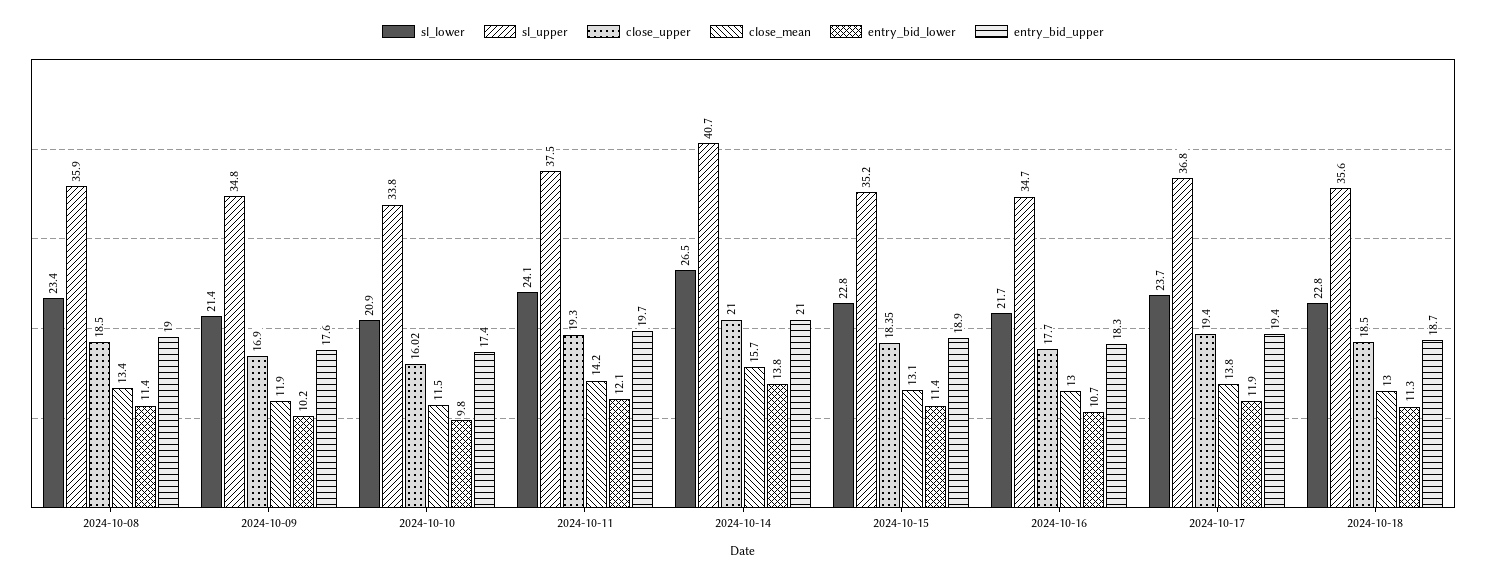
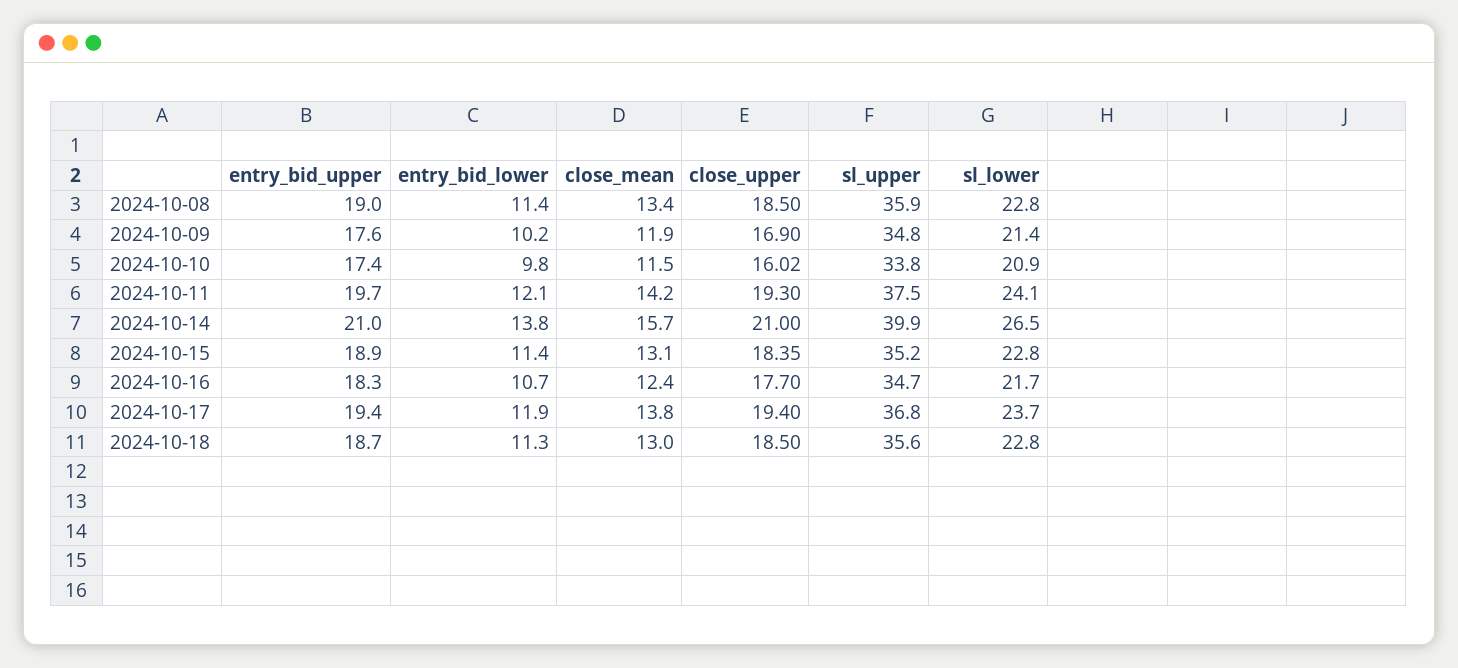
  {
    "sl_lower": {
-     "2024-10-08": 23.4,
+     "2024-10-08": 22.8,
      "2024-10-09": 21.4,
      "2024-10-10": 20.9,
      "2024-10-11": 24.1,
      "2024-10-14": 26.5,
      "2024-10-15": 22.8,
      "2024-10-16": 21.7,
      "2024-10-17": 23.7,
      "2024-10-18": 22.8
    },
    "sl_upper": {
      "2024-10-08": 35.9,
      "2024-10-09": 34.8,
      "2024-10-10": 33.8,
      "2024-10-11": 37.5,
-     "2024-10-14": 40.7,
+     "2024-10-14": 39.9,
      "2024-10-15": 35.2,
      "2024-10-16": 34.7,
      "2024-10-17": 36.8,
      "2024-10-18": 35.6
    },
    "close_upper": {
      "2024-10-08": 18.5,
      "2024-10-09": 16.9,
      "2024-10-10": 16.02,
      "2024-10-11": 19.3,
      "2024-10-14": 21,
      "2024-10-15": 18.35,
      "2024-10-16": 17.7,
      "2024-10-17": 19.4,
      "2024-10-18": 18.5
    },
    "close_mean": {
      "2024-10-08": 13.4,
      "2024-10-09": 11.9,
      "2024-10-10": 11.5,
      "2024-10-11": 14.2,
      "2024-10-14": 15.7,
      "2024-10-15": 13.1,
-     "2024-10-16": 13,
+     "2024-10-16": 12.4,
      "2024-10-17": 13.8,
      "2024-10-18": 13
    },
    "entry_bid_lower": {
      "2024-10-08": 11.4,
      "2024-10-09": 10.2,
      "2024-10-10": 9.8,
      "2024-10-11": 12.1,
      "2024-10-14": 13.8,
      "2024-10-15": 11.4,
      "2024-10-16": 10.7,
      "2024-10-17": 11.9,
      "2024-10-18": 11.3
    },
    "entry_bid_upper": {
      "2024-10-08": 19,
      "2024-10-09": 17.6,
      "2024-10-10": 17.4,
      "2024-10-11": 19.7,
      "2024-10-14": 21,
      "2024-10-15": 18.9,
      "2024-10-16": 18.3,
      "2024-10-17": 19.4,
      "2024-10-18": 18.7
    }
  }

